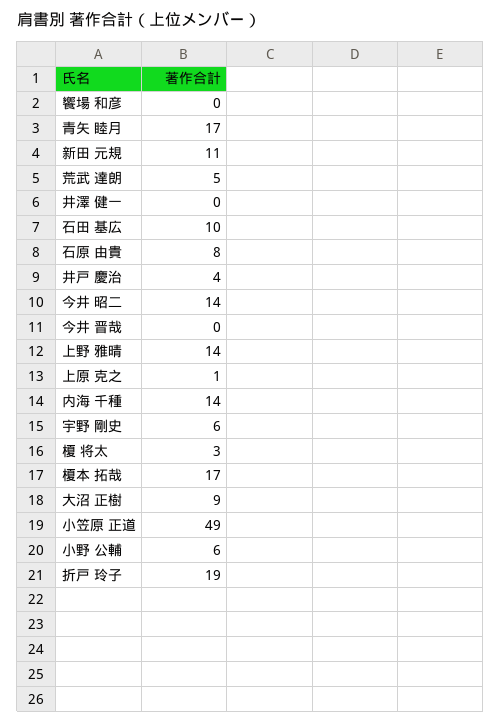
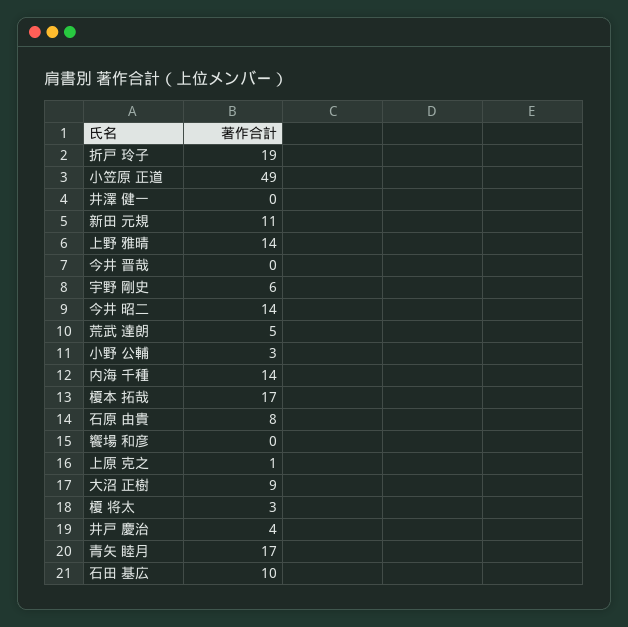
  {
    "饗場 和彦": 0,
    "青矢 睦月": 17,
    "新田 元規": 11,
    "荒武 達朗": 5,
    "井澤 健一": 0,
    "石田 基広": 10,
    "石原 由貴": 8,
    "井戸 慶治": 4,
    "今井 昭二": 14,
    "今井 晋哉": 0,
    "上野 雅晴": 14,
    "上原 克之": 1,
    "内海 千種": 14,
    "宇野 剛史": 6,
    "榎 将太": 3,
    "榎本 拓哉": 17,
    "大沼 正樹": 9,
    "小笠原 正道": 49,
-   "小野 公輔": 6,
+   "小野 公輔": 3,
    "折戸 玲子": 19
  }

